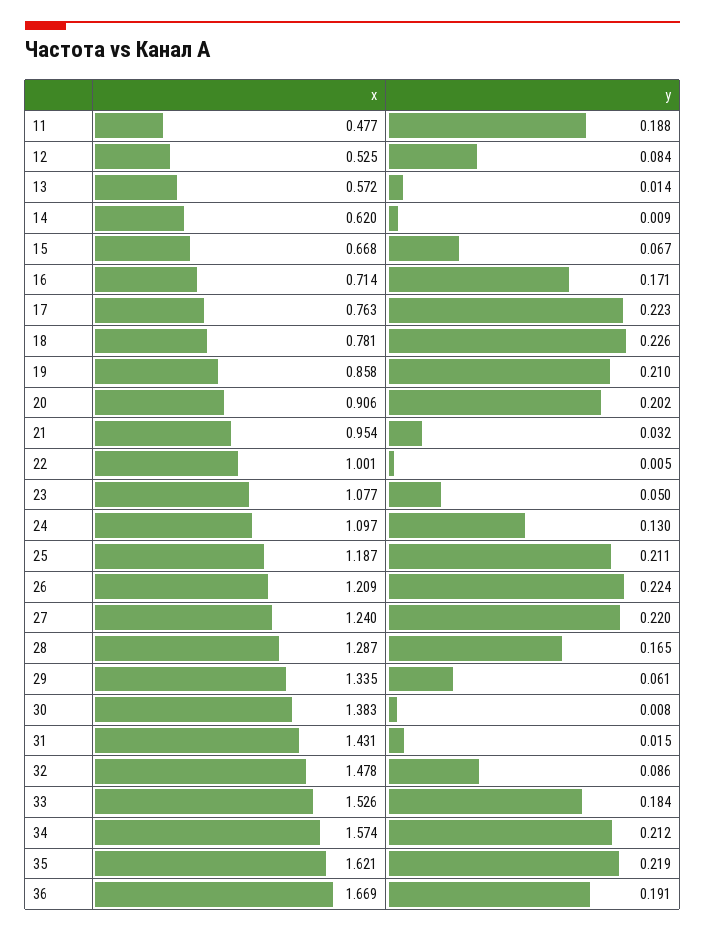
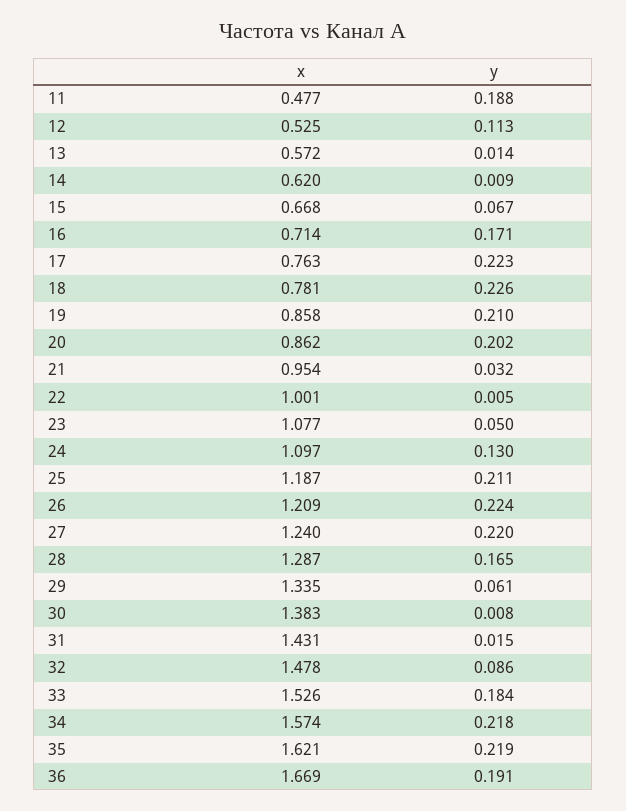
  {
    "x": {
      "11": 0.477,
      "12": 0.525,
      "13": 0.572,
      "14": 0.62,
      "15": 0.668,
      "16": 0.714,
      "17": 0.763,
      "18": 0.781,
      "19": 0.858,
-     "20": 0.906,
+     "20": 0.862,
      "21": 0.954,
      "22": 1.001,
      "23": 1.077,
      "24": 1.097,
      "25": 1.187,
      "26": 1.209,
      "27": 1.24,
      "28": 1.287,
      "29": 1.335,
      "30": 1.383,
      "31": 1.431,
      "32": 1.478,
      "33": 1.526,
      "34": 1.574,
      "35": 1.621,
      "36": 1.669
    },
    "y": {
      "11": 0.188,
-     "12": 0.084,
+     "12": 0.113,
      "13": 0.014,
      "14": 0.009,
      "15": 0.067,
      "16": 0.171,
      "17": 0.223,
      "18": 0.226,
      "19": 0.21,
      "20": 0.202,
      "21": 0.032,
      "22": 0.005,
      "23": 0.05,
      "24": 0.13,
      "25": 0.211,
      "26": 0.224,
      "27": 0.22,
      "28": 0.165,
      "29": 0.061,
      "30": 0.008,
      "31": 0.015,
      "32": 0.086,
      "33": 0.184,
-     "34": 0.212,
+     "34": 0.218,
      "35": 0.219,
      "36": 0.191
    }
  }

